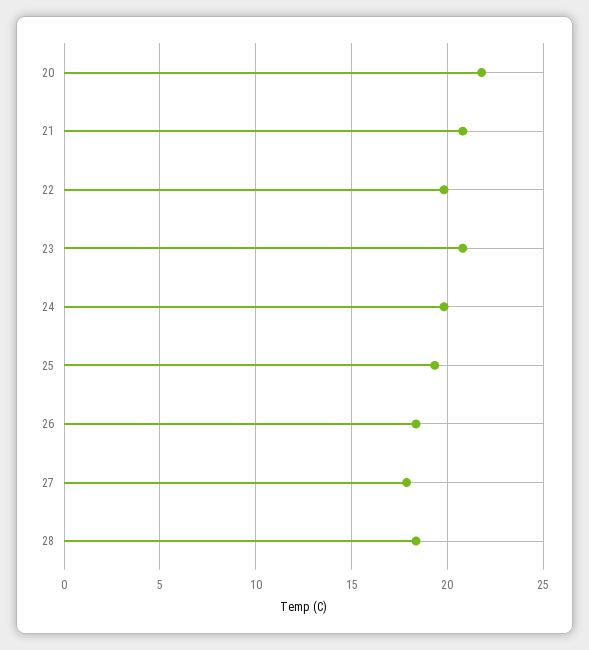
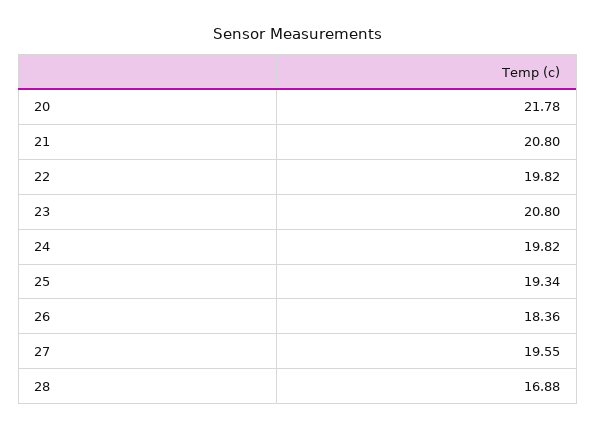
  {
    "20": 21.78,
    "21": 20.8,
    "22": 19.82,
    "23": 20.8,
    "24": 19.82,
    "25": 19.34,
    "26": 18.36,
-   "27": 18,
+   "27": 19.55,
-   "28": 18.5
+   "28": 16.88
  }

